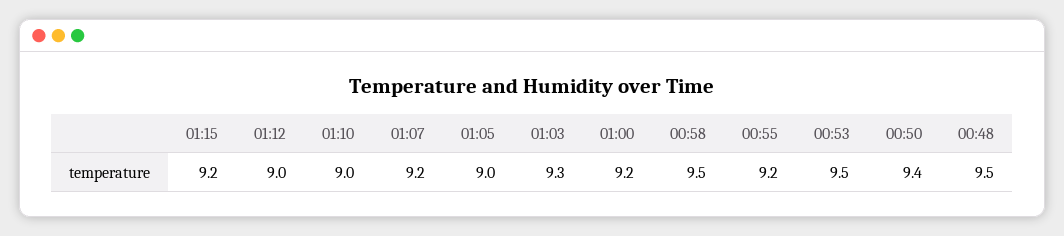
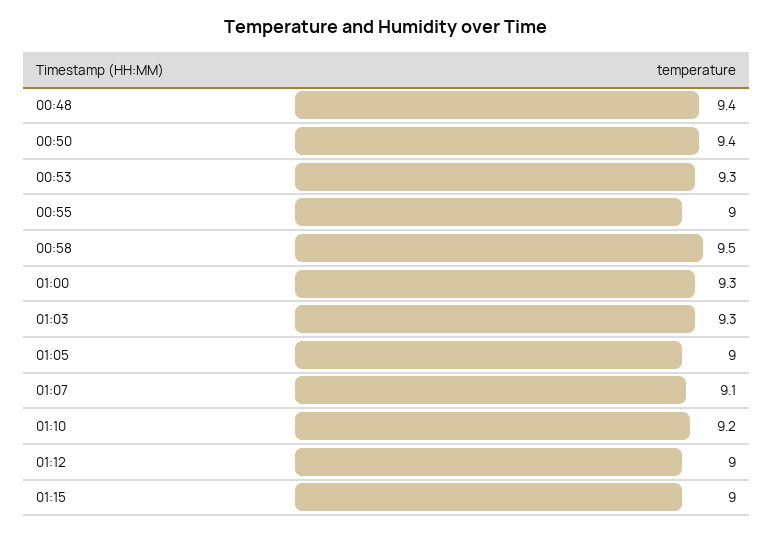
  {
-   "01:15": 9.2,
+   "01:15": 9,
    "01:12": 9,
-   "01:10": 9,
+   "01:10": 9.2,
-   "01:07": 9.2,
+   "01:07": 9.1,
    "01:05": 9,
    "01:03": 9.3,
-   "01:00": 9.2,
+   "01:00": 9.3,
    "00:58": 9.5,
-   "00:55": 9.2,
+   "00:55": 9,
-   "00:53": 9.5,
+   "00:53": 9.3,
    "00:50": 9.4,
-   "00:48": 9.5
+   "00:48": 9.4
  }

